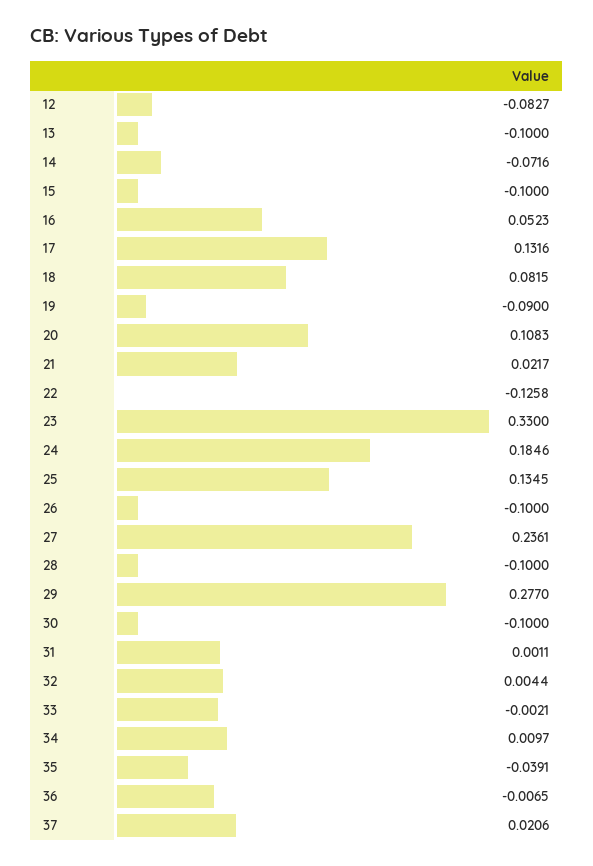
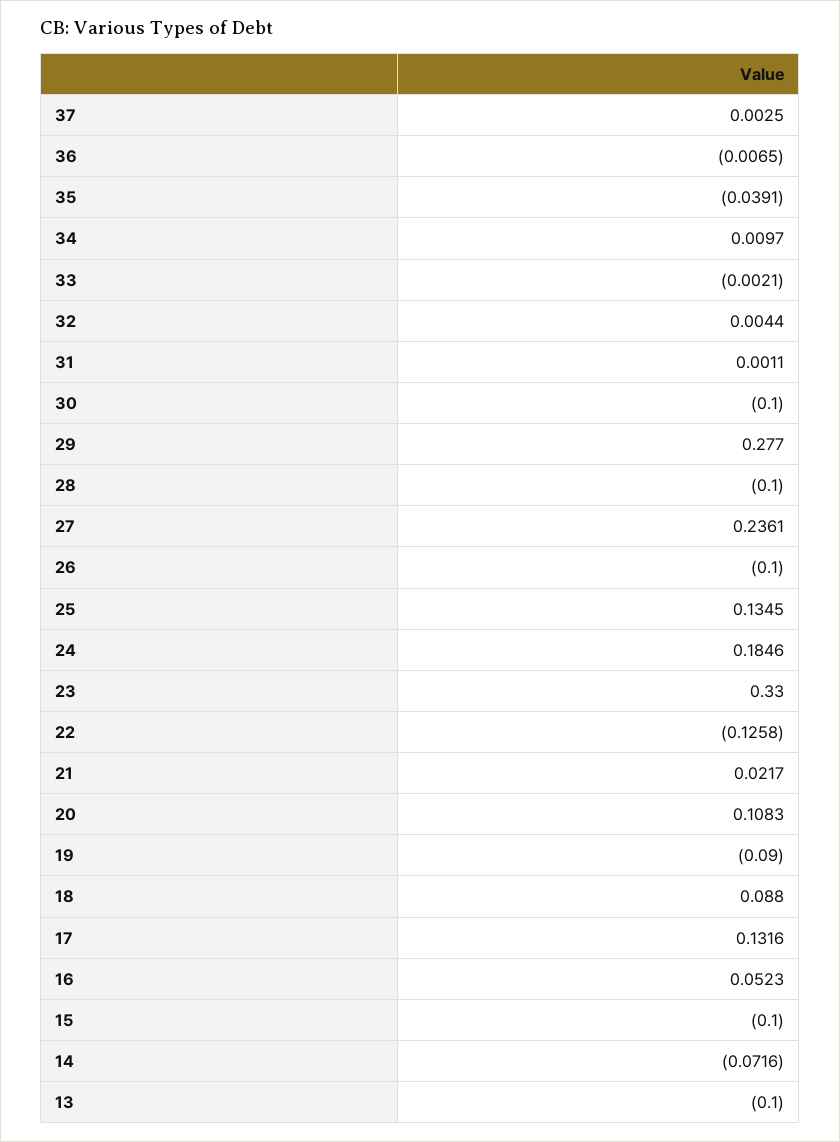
  {
-   "12": -0.0827,
    "13": -0.1,
    "14": -0.0716,
    "15": -0.1,
    "16": 0.0523,
    "17": 0.1316,
-   "18": 0.0815,
+   "18": 0.088,
    "19": -0.09,
    "20": 0.1083,
    "21": 0.0217,
    "22": -0.1258,
    "23": 0.33,
    "24": 0.1846,
    "25": 0.1345,
    "26": -0.1,
    "27": 0.2361,
    "28": -0.1,
    "29": 0.277,
    "30": -0.1,
    "31": 0.0011,
    "32": 0.0044,
    "33": -0.0021,
    "34": 0.0097,
    "35": -0.0391,
    "36": -0.0065,
-   "37": 0.0206
+   "37": 0.0025
  }

